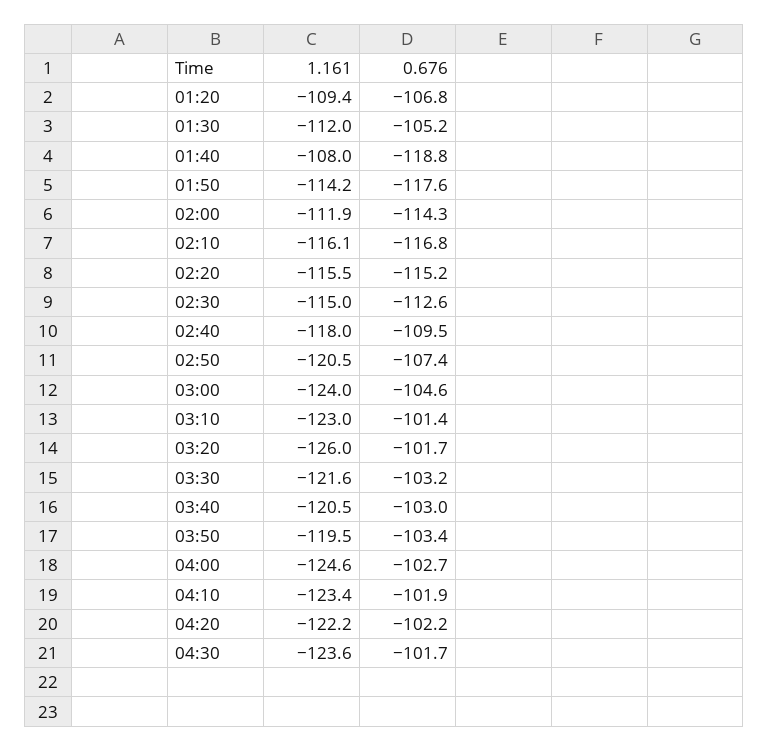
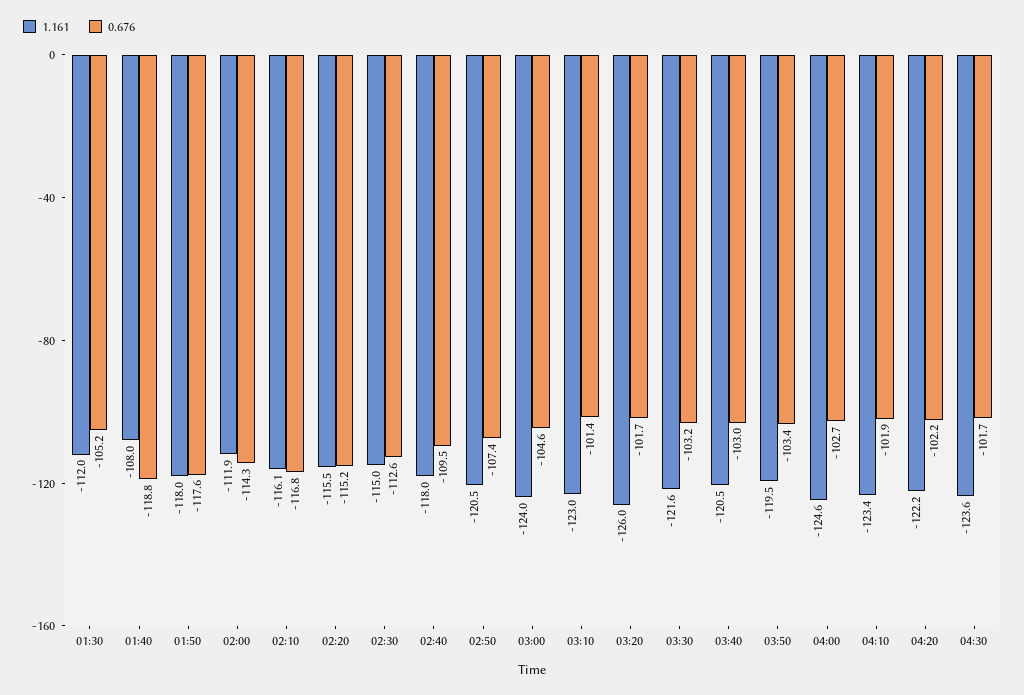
  {
    "1.161": {
-     "01:20": -109.4,
      "01:30": -112,
      "01:40": -108,
-     "01:50": -114.2,
+     "01:50": -118,
      "02:00": -111.9,
      "02:10": -116.1,
      "02:20": -115.5,
      "02:30": -115,
      "02:40": -118,
      "02:50": -120.5,
      "03:00": -124,
      "03:10": -123,
      "03:20": -126,
      "03:30": -121.6,
      "03:40": -120.5,
      "03:50": -119.5,
      "04:00": -124.6,
      "04:10": -123.4,
      "04:20": -122.2,
      "04:30": -123.6
    },
    "0.676": {
-     "01:20": -106.8,
      "01:30": -105.2,
      "01:40": -118.8,
      "01:50": -117.6,
      "02:00": -114.3,
      "02:10": -116.8,
      "02:20": -115.2,
      "02:30": -112.6,
      "02:40": -109.5,
      "02:50": -107.4,
      "03:00": -104.6,
      "03:10": -101.4,
      "03:20": -101.7,
      "03:30": -103.2,
      "03:40": -103,
      "03:50": -103.4,
      "04:00": -102.7,
      "04:10": -101.9,
      "04:20": -102.2,
      "04:30": -101.7
    }
  }

